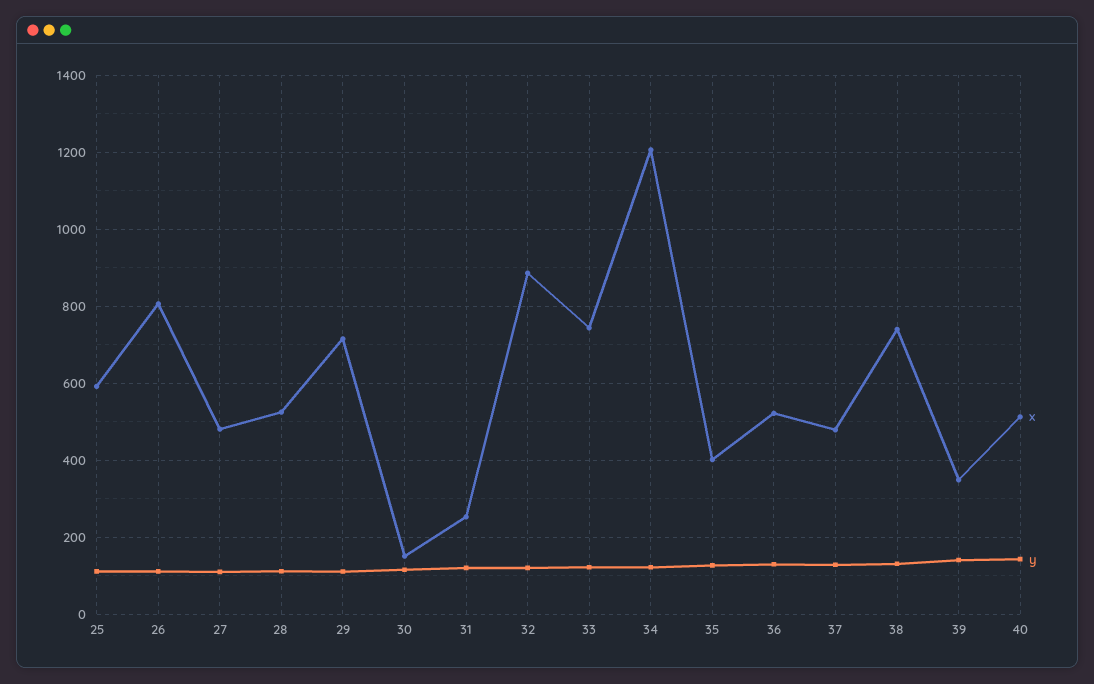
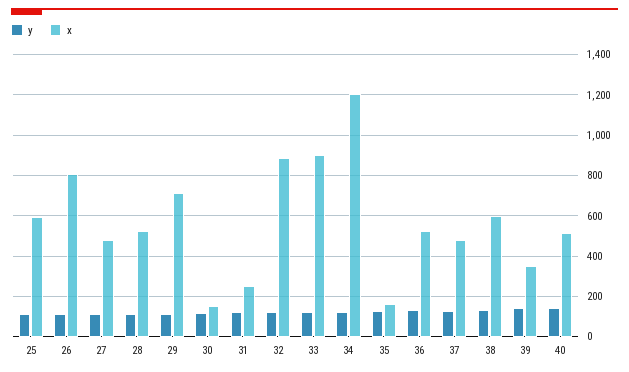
  {
    "x": {
      "25": 600,
      "26": 800,
      "27": 480,
      "28": 520,
      "29": 720,
      "30": 160,
      "31": 260,
      "32": 880,
-     "33": 740,
+     "33": 900,
      "34": 1200,
-     "35": 400,
+     "35": 150,
      "36": 520,
      "37": 480,
-     "38": 740,
+     "38": 600,
      "39": 340,
      "40": 520
    },
    "y": {
      "25": 120,
      "26": 120,
      "27": 120,
      "28": 120,
      "29": 120,
      "30": 120,
      "31": 120,
      "32": 120,
      "33": 120,
      "34": 120,
      "35": 120,
      "36": 140,
      "37": 120,
      "38": 140,
      "39": 140,
      "40": 140
    }
  }

